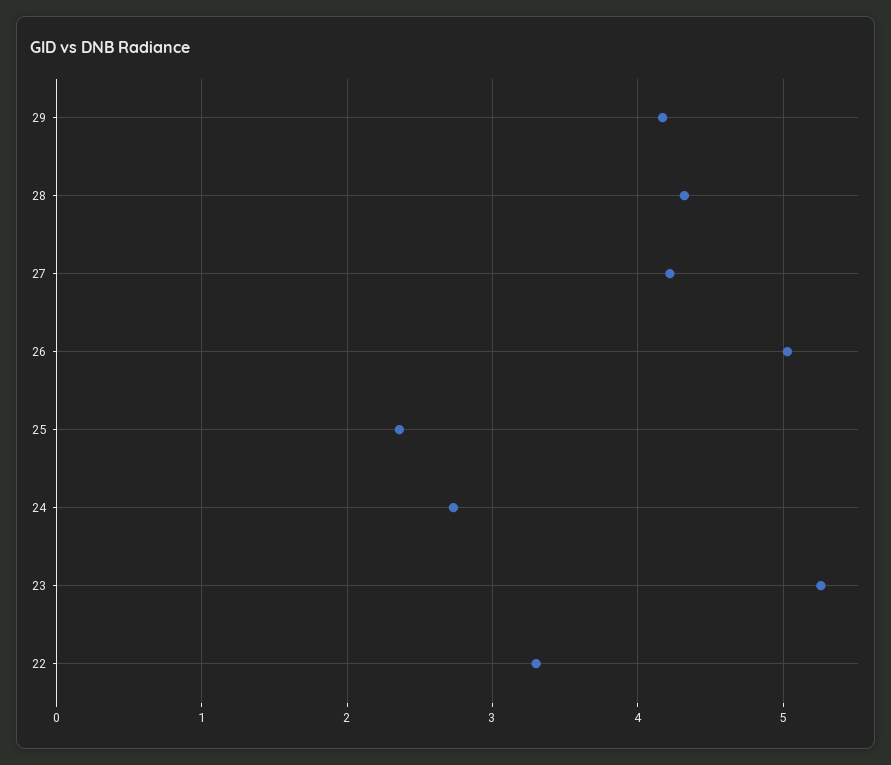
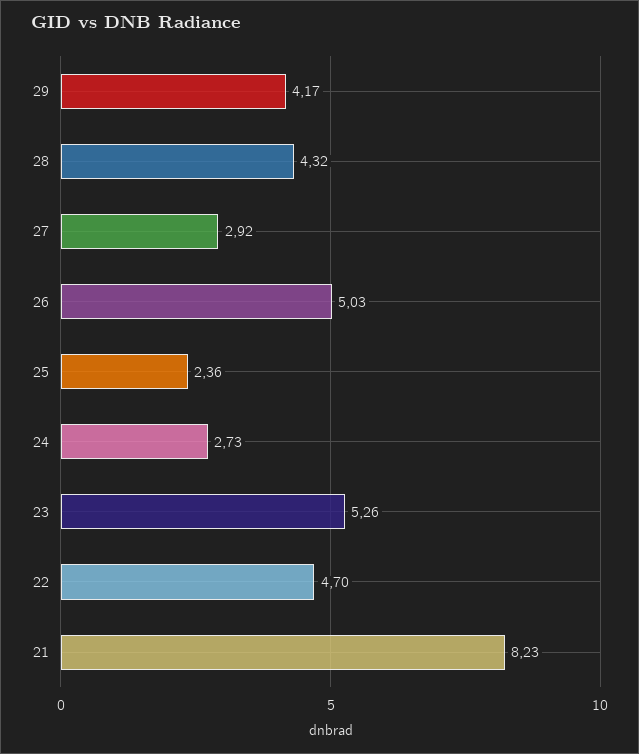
  {
    "29": 4.17,
    "28": 4.32,
-   "27": 4.2,
+   "27": 2.92,
    "26": 5.03,
    "25": 2.36,
    "24": 2.73,
    "23": 5.26,
-   "22": 3.3
+   "22": 4.7,
+   "21": 8.23
  }

